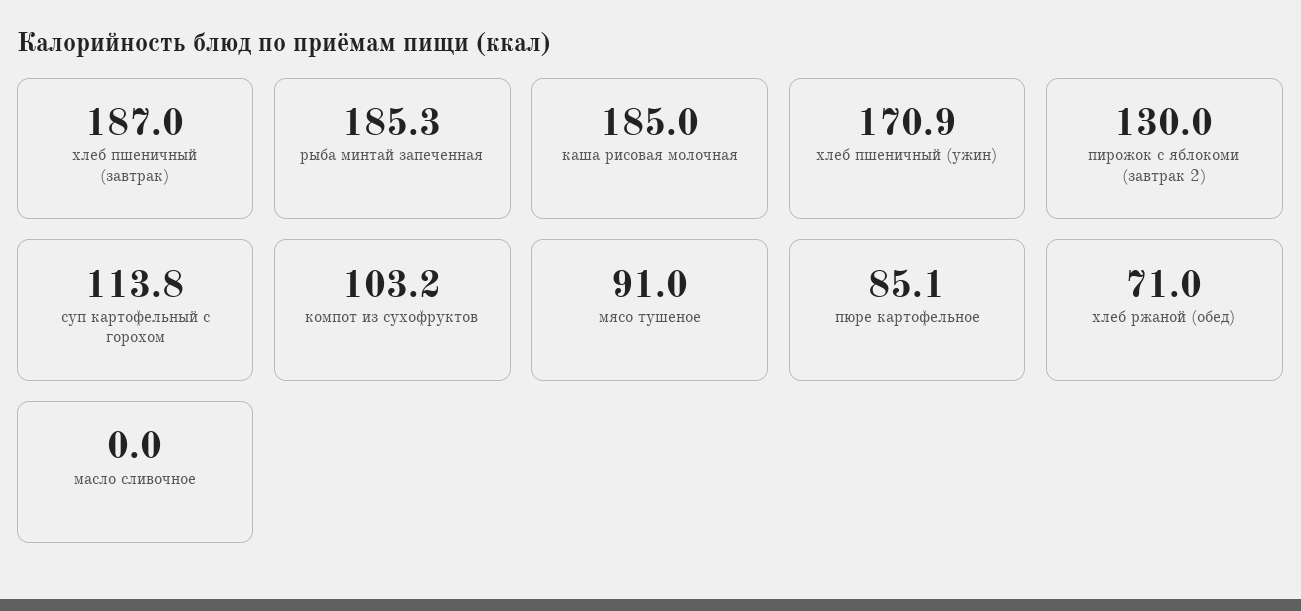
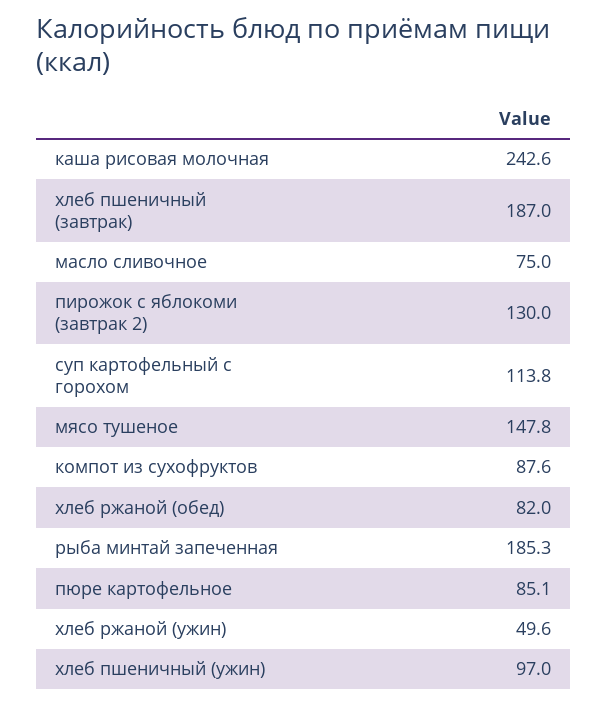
  {
    "хлеб пшеничный (завтрак)": 187,
    "рыба минтай запеченная": 185.3,
-   "каша рисовая молочная": 185,
+   "каша рисовая молочная": 242.6,
-   "хлеб пшеничный (ужин)": 170.9,
+   "хлеб пшеничный (ужин)": 97,
    "пирожок с яблокоми (завтрак 2)": 130,
    "суп картофельный с горохом": 113.8,
-   "компот из сухофруктов": 103.2,
+   "компот из сухофруктов": 87.6,
-   "мясо тушеное": 91,
+   "мясо тушеное": 147.8,
    "пюре картофельное": 85.1,
-   "хлеб ржаной (обед)": 71,
+   "хлеб ржаной (обед)": 82,
-   "масло сливочное": 0
+   "масло сливочное": 75,
+   "хлеб ржаной (ужин)": 49.6
  }

